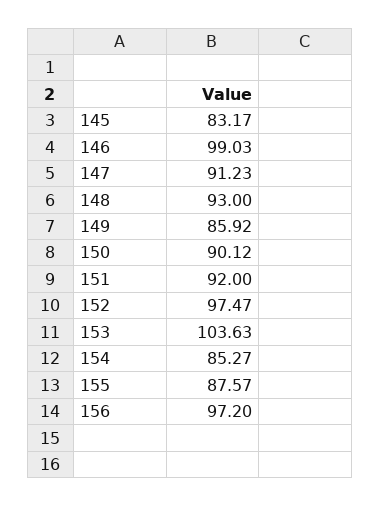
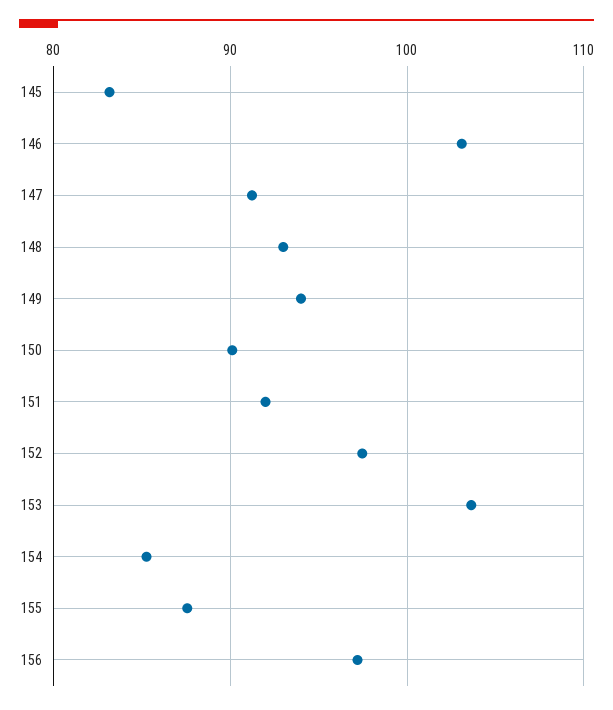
  {
    "145": 83.17,
-   "146": 99.03,
+   "146": 103,
    "147": 91.23,
    "148": 93,
-   "149": 85.92,
+   "149": 94,
    "150": 90.12,
    "151": 92,
    "152": 97.47,
    "153": 103.63,
    "154": 85.27,
    "155": 87.57,
    "156": 97.2
  }

